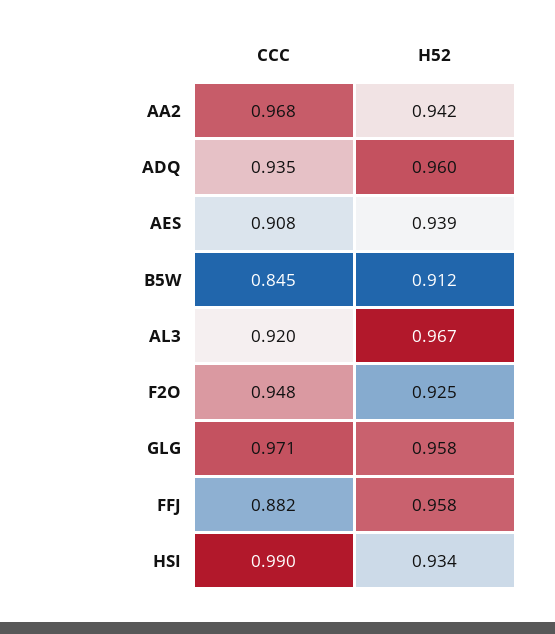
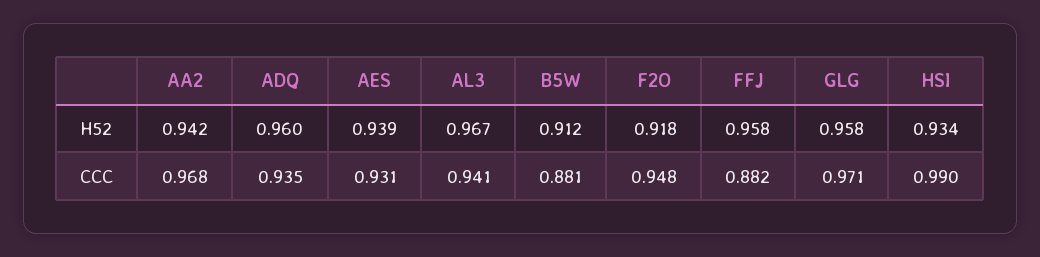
  {
    "CCC": {
      "AA2": 0.968,
      "ADQ": 0.935,
-     "AES": 0.908,
+     "AES": 0.931,
-     "B5W": 0.845,
+     "B5W": 0.881,
-     "AL3": 0.92,
+     "AL3": 0.941,
      "F2O": 0.948,
      "GLG": 0.971,
      "FFJ": 0.882,
      "HSI": 0.99
    },
    "H52": {
      "AA2": 0.942,
      "ADQ": 0.96,
      "AES": 0.939,
      "B5W": 0.912,
      "AL3": 0.967,
-     "F2O": 0.925,
+     "F2O": 0.918,
      "GLG": 0.958,
      "FFJ": 0.958,
      "HSI": 0.934
    }
  }

